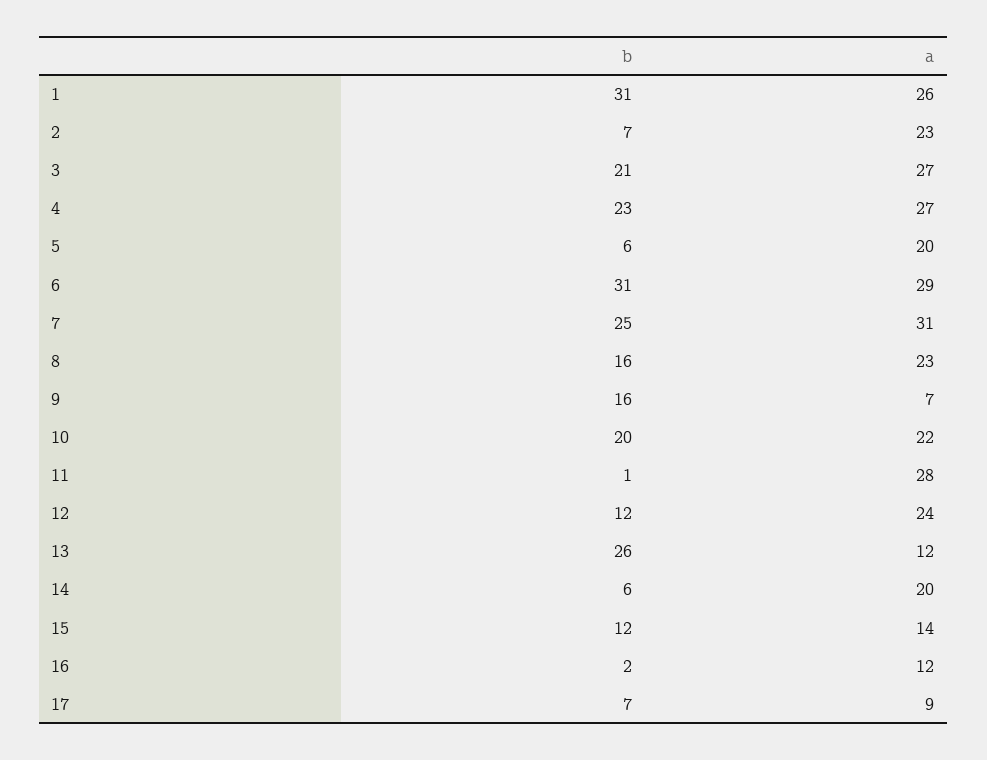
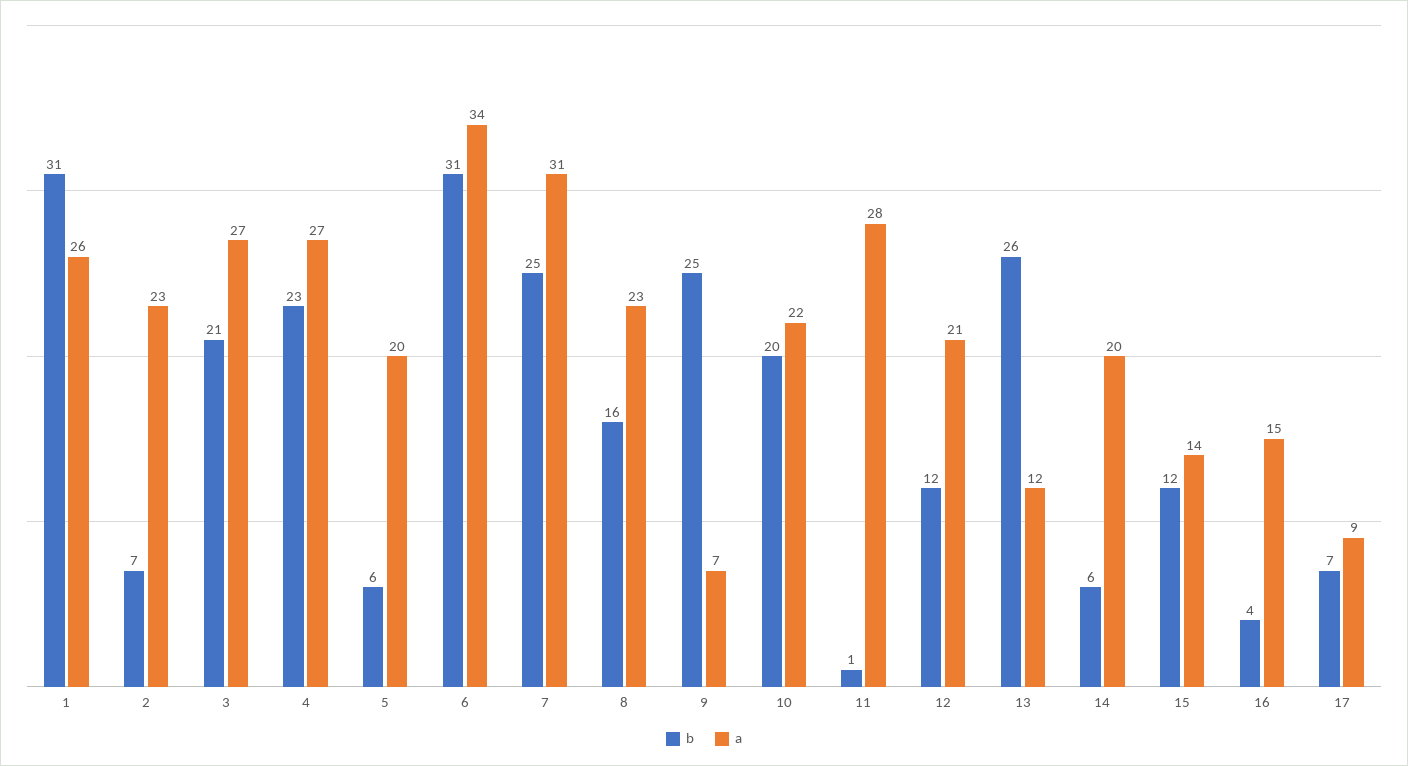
  {
    "b": {
      "1": 31,
      "2": 7,
      "3": 21,
      "4": 23,
      "5": 6,
      "6": 31,
      "7": 25,
      "8": 16,
-     "9": 16,
+     "9": 25,
      "10": 20,
      "11": 1,
      "12": 12,
      "13": 26,
      "14": 6,
      "15": 12,
-     "16": 2,
+     "16": 4,
      "17": 7
    },
    "a": {
      "1": 26,
      "2": 23,
      "3": 27,
      "4": 27,
      "5": 20,
-     "6": 29,
+     "6": 34,
      "7": 31,
      "8": 23,
      "9": 7,
      "10": 22,
      "11": 28,
-     "12": 24,
+     "12": 21,
      "13": 12,
      "14": 20,
      "15": 14,
-     "16": 12,
+     "16": 15,
      "17": 9
    }
  }

